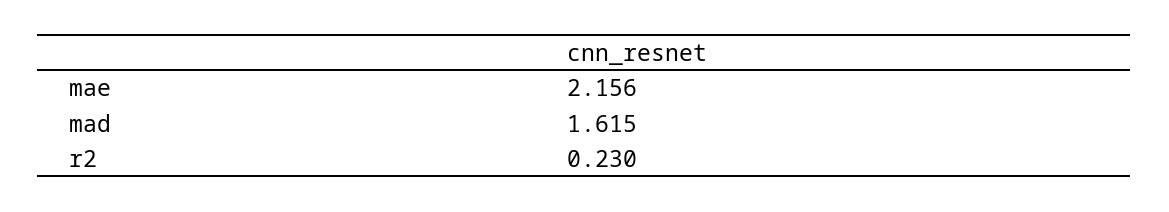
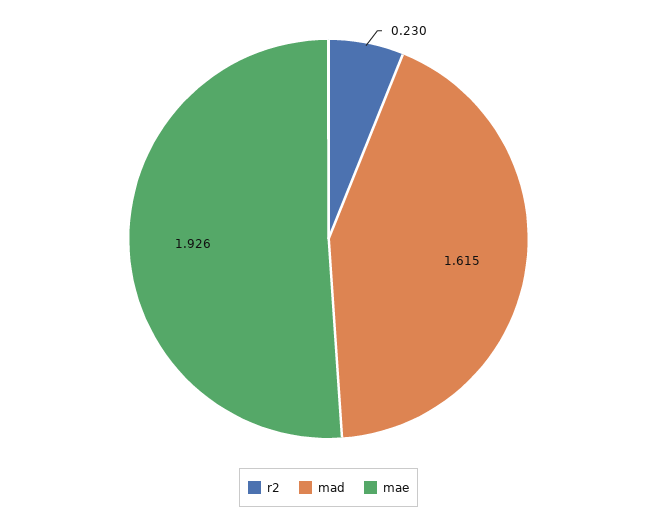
  {
-   "mae": 2.156,
+   "mae": 1.926,
    "mad": 1.615,
    "r2": 0.23
  }

